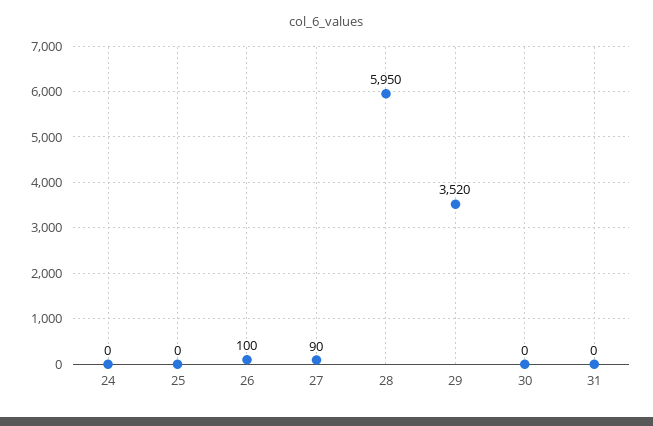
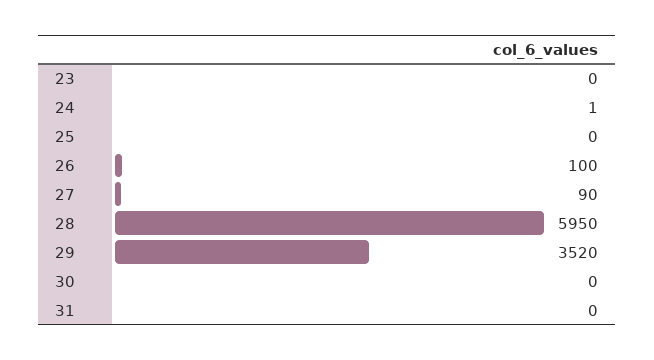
  {
-   "24": 0,
+   "24": 1,
    "25": 0,
    "26": 100,
    "27": 90,
    "28": 5950,
    "29": 3520,
    "30": 0,
-   "31": 0
+   "31": 0,
+   "23": 0
  }

